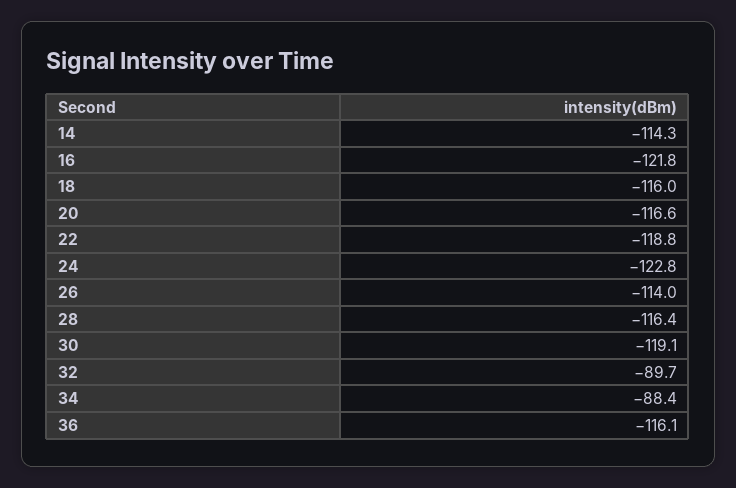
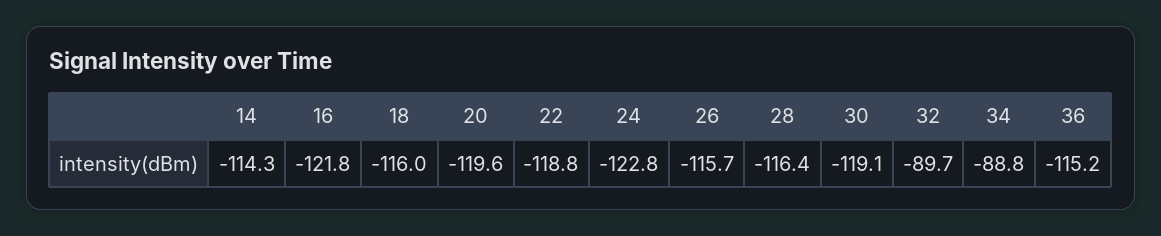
  {
    "14": -114.3,
    "16": -121.8,
    "18": -116,
-   "20": -116.6,
+   "20": -119.6,
    "22": -118.8,
    "24": -122.8,
-   "26": -114,
+   "26": -115.7,
    "28": -116.4,
    "30": -119.1,
    "32": -89.7,
-   "34": -88.4,
+   "34": -88.8,
-   "36": -116.1
+   "36": -115.2
  }

